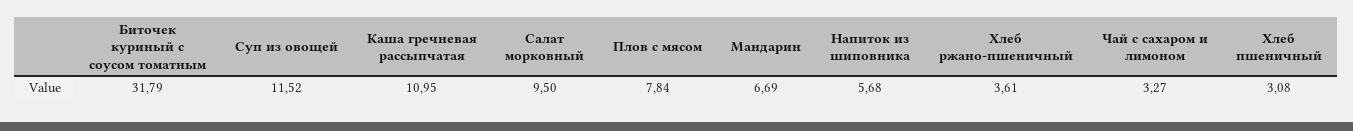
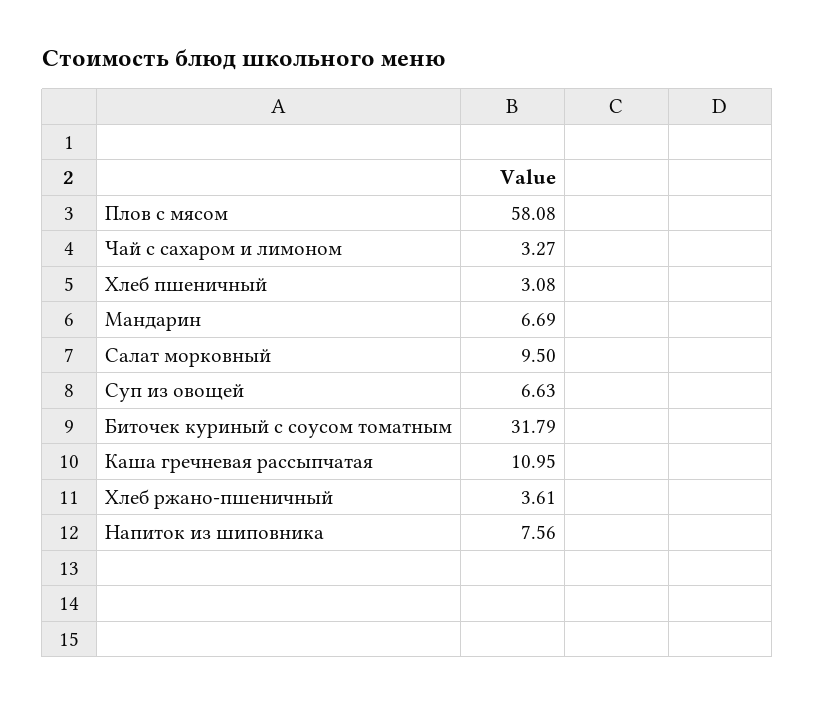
  {
    "Биточек куриный с соусом томатным": 31.79,
-   "Суп из овощей": 11.52,
+   "Суп из овощей": 6.63,
    "Каша гречневая рассыпчатая": 10.95,
    "Салат морковный": 9.5,
-   "Плов с мясом": 7.84,
+   "Плов с мясом": 58.08,
    "Мандарин": 6.69,
-   "Напиток из шиповника": 5.68,
+   "Напиток из шиповника": 7.56,
    "Хлеб ржано-пшеничный": 3.61,
    "Чай с сахаром и лимоном": 3.27,
    "Хлеб пшеничный": 3.08
  }

